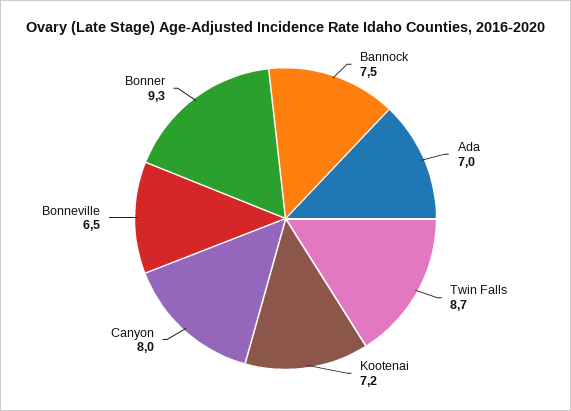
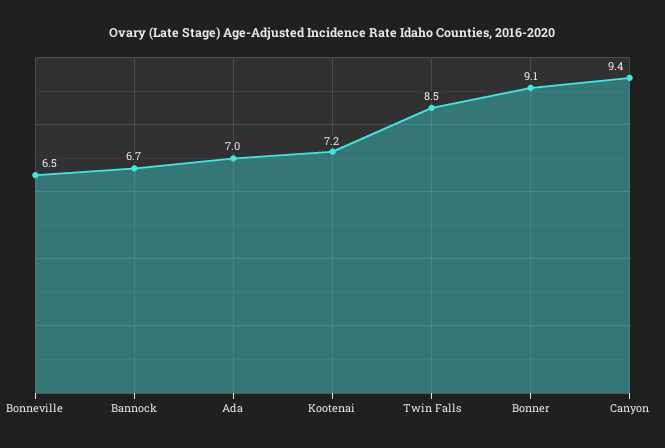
  {
-   "Bannock": 7.5,
+   "Bannock": 6.7,
    "Ada": 7,
-   "Twin Falls": 8.7,
+   "Twin Falls": 8.5,
    "Kootenai": 7.2,
-   "Canyon": 8,
+   "Canyon": 9.4,
    "Bonneville": 6.5,
-   "Bonner": 9.3
+   "Bonner": 9.1
  }

